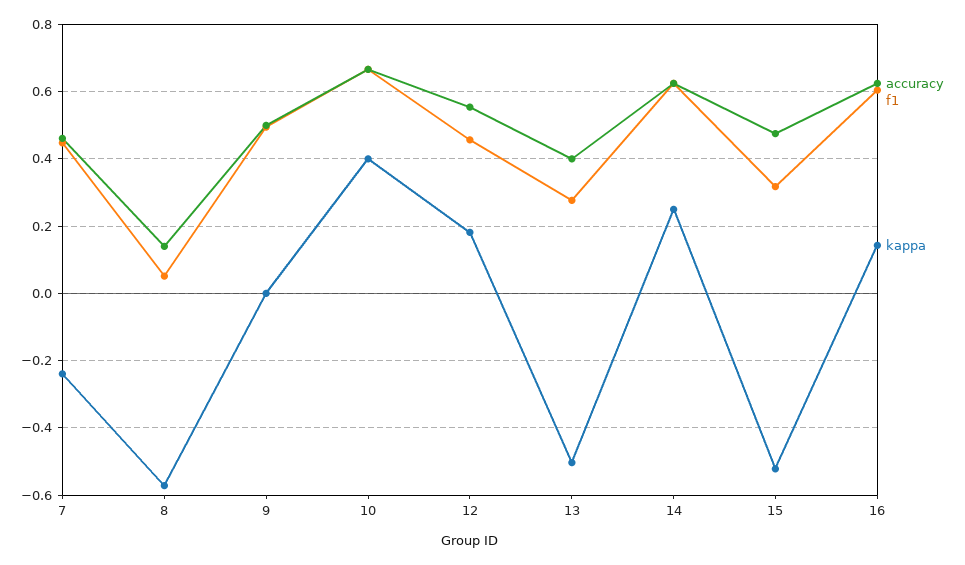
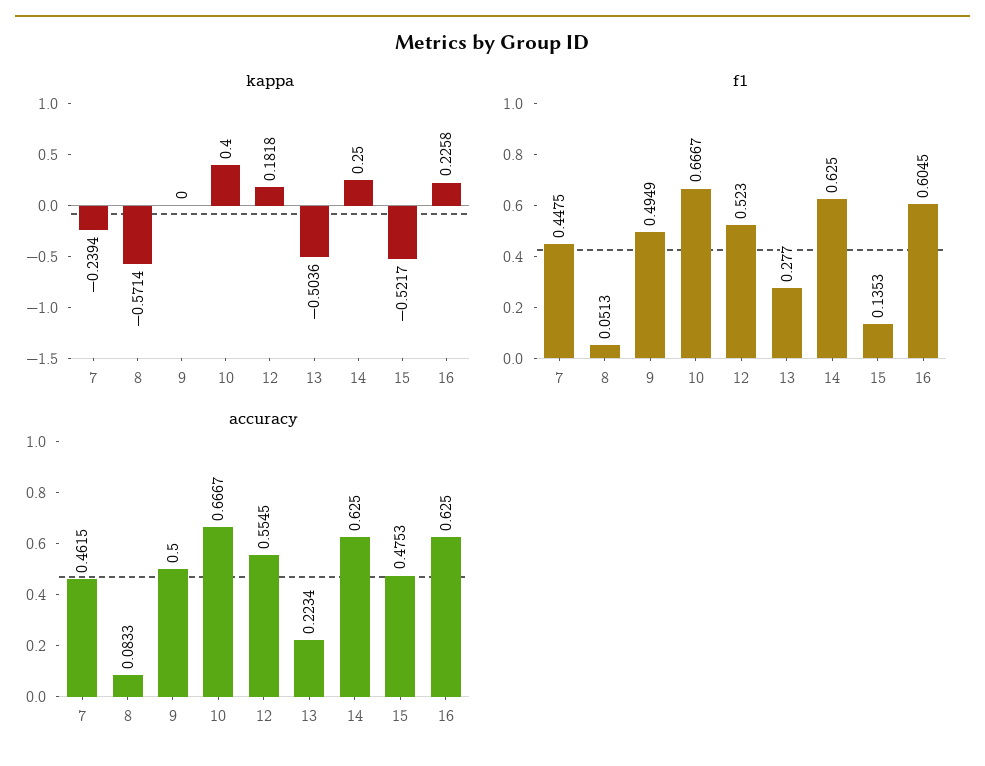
  {
    "accuracy": {
      "7": 0.4615,
-     "8": 0.14,
+     "8": 0.0833,
      "9": 0.5,
      "10": 0.6667,
      "12": 0.5545,
-     "13": 0.4,
+     "13": 0.2234,
      "14": 0.625,
      "15": 0.4753,
      "16": 0.625
    },
    "f1": {
      "7": 0.4475,
      "8": 0.0513,
      "9": 0.4949,
      "10": 0.6667,
-     "12": 0.46,
+     "12": 0.523,
      "13": 0.277,
      "14": 0.625,
-     "15": 0.32,
+     "15": 0.1353,
      "16": 0.6045
    },
    "kappa": {
      "7": -0.2394,
      "8": -0.5714,
      "9": 0,
      "10": 0.4,
      "12": 0.1818,
      "13": -0.5036,
      "14": 0.25,
      "15": -0.5217,
-     "16": 0.14
+     "16": 0.2258
    }
  }

